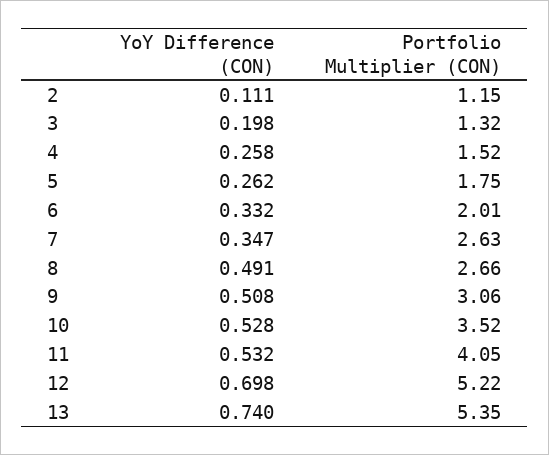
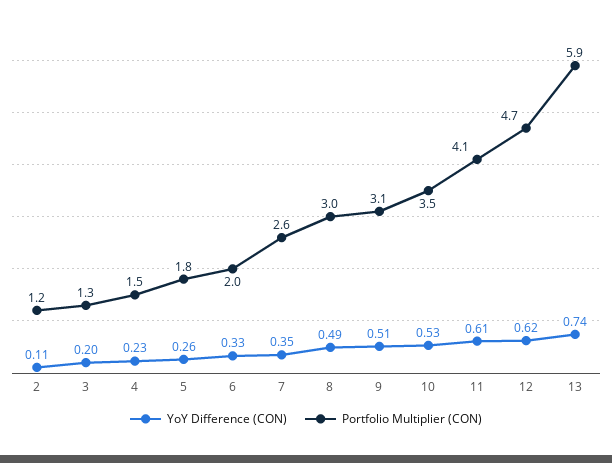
  {
    "YoY Difference (CON)": {
      "2": 0.111,
      "3": 0.198,
-     "4": 0.258,
+     "4": 0.23,
      "5": 0.262,
      "6": 0.332,
      "7": 0.347,
      "8": 0.491,
      "9": 0.508,
      "10": 0.528,
-     "11": 0.532,
+     "11": 0.61,
-     "12": 0.698,
+     "12": 0.62,
      "13": 0.74
    },
    "Portfolio Multiplier (CON)": {
      "2": 1.15,
      "3": 1.32,
      "4": 1.52,
      "5": 1.75,
      "6": 2.01,
      "7": 2.63,
-     "8": 2.66,
+     "8": 3,
      "9": 3.06,
      "10": 3.52,
      "11": 4.05,
-     "12": 5.22,
+     "12": 4.7,
-     "13": 5.35
+     "13": 5.9
    }
  }

